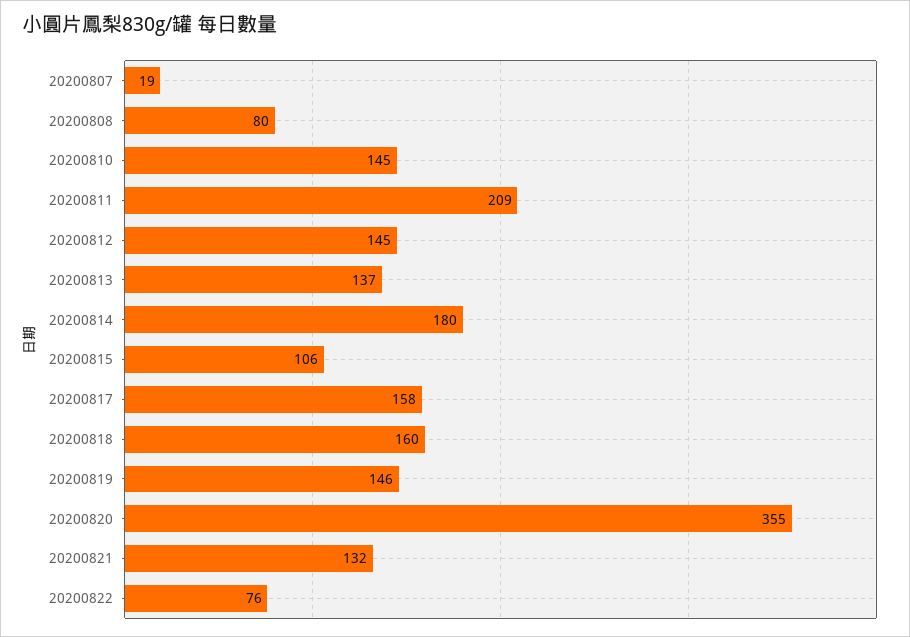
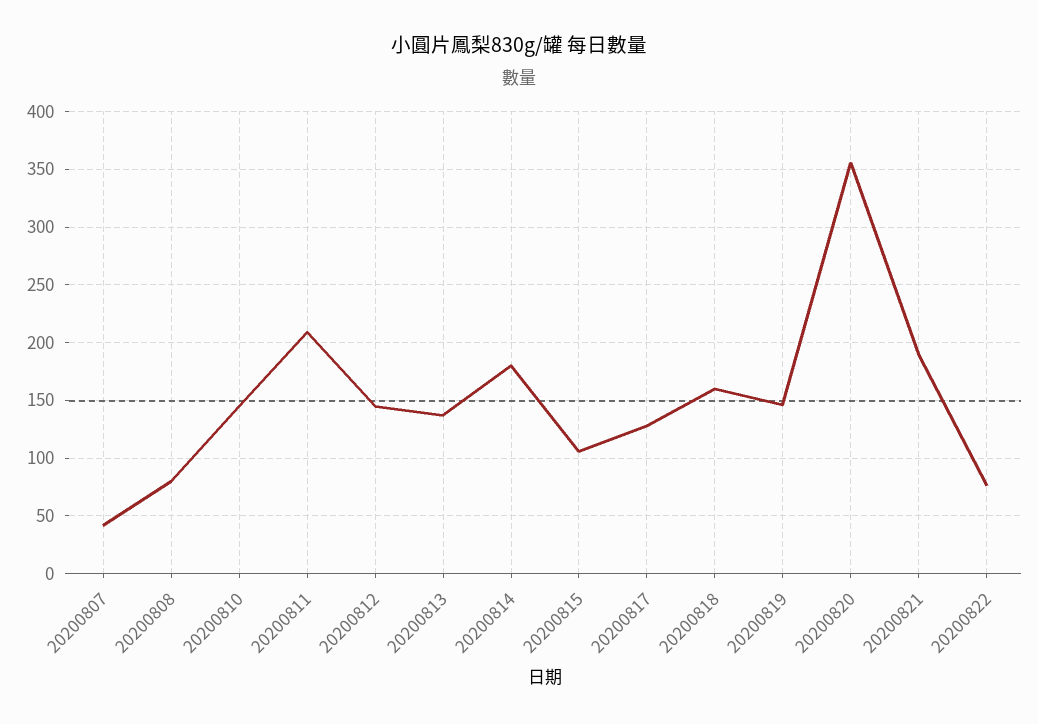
  {
-   "20200807": 19,
+   "20200807": 40,
    "20200808": 80,
    "20200810": 145,
    "20200811": 209,
    "20200812": 145,
    "20200813": 137,
    "20200814": 180,
    "20200815": 106,
-   "20200817": 158,
+   "20200817": 130,
    "20200818": 160,
    "20200819": 146,
    "20200820": 355,
-   "20200821": 132,
+   "20200821": 190,
    "20200822": 76
  }

